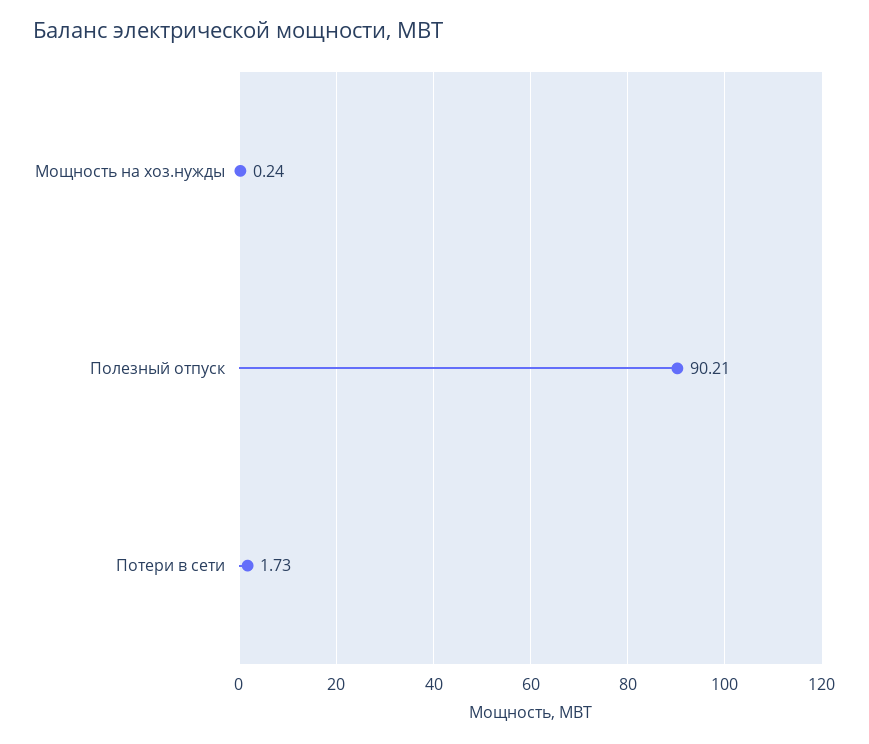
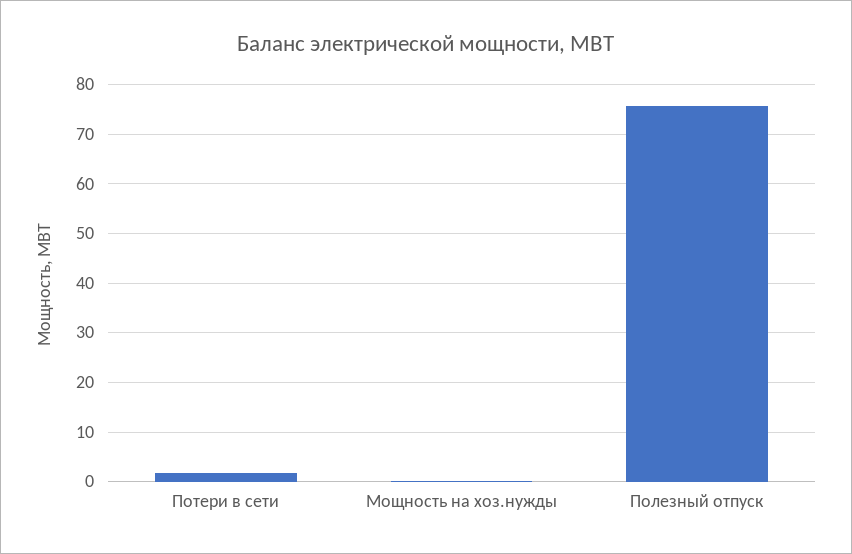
  {
    "Мощность на хоз.нужды": 0.24,
-   "Полезный отпуск": 90.21,
+   "Полезный отпуск": 76,
    "Потери в сети": 1.73
  }

